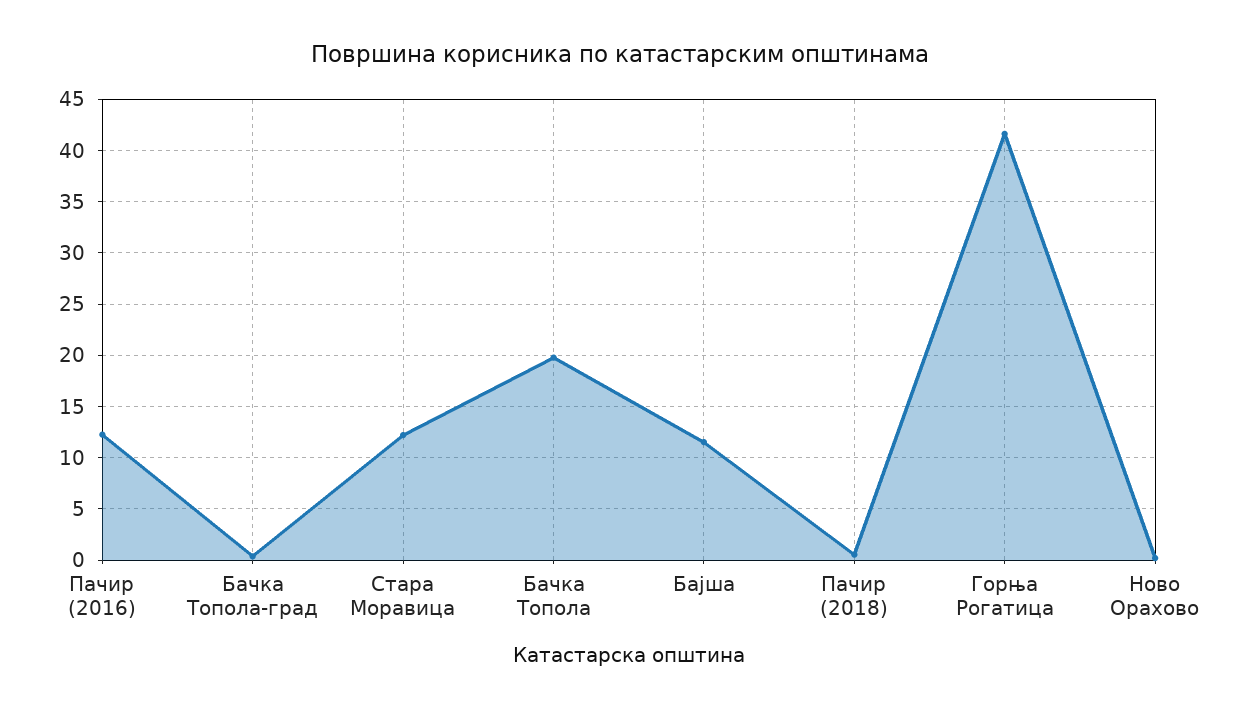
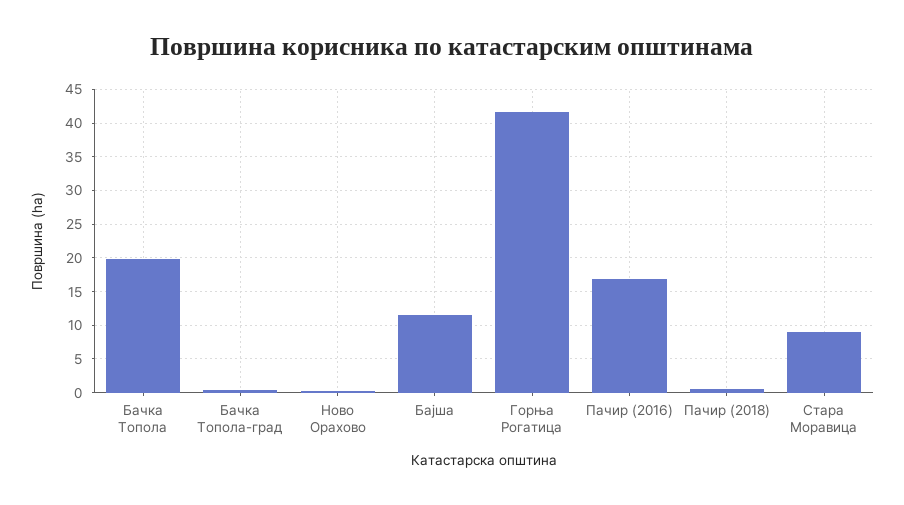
  {
-   "Пачир (2016)": 12,
+   "Пачир (2016)": 17,
    "Бачка Топола-град": 0,
-   "Стара Моравица": 12,
+   "Стара Моравица": 9,
    "Бачка Топола": 20,
    "Бајша": 12,
    "Пачир (2018)": 1,
    "Горња Рогатица": 42,
    "Ново Орахово": 0
  }

